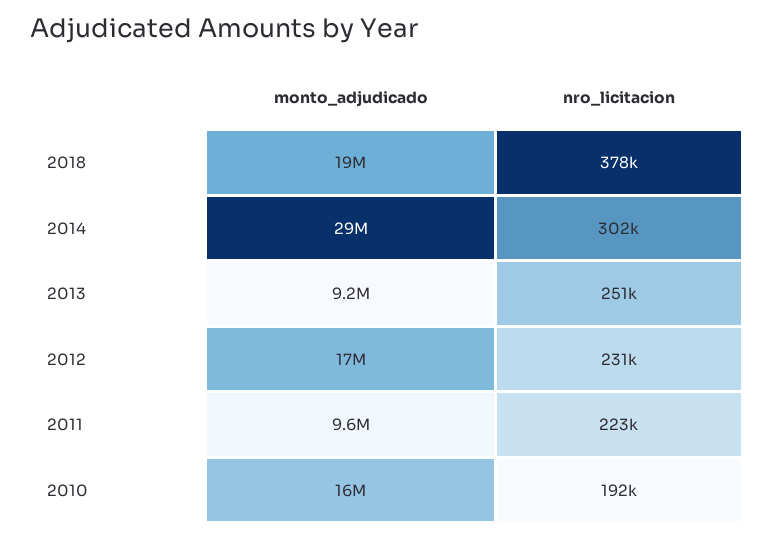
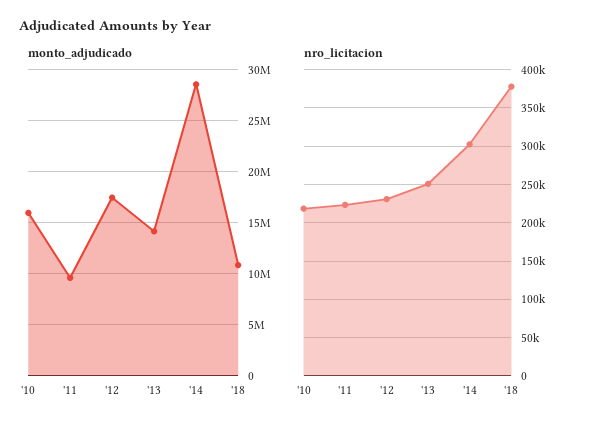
  {
    "monto_adjudicado": {
-     "2018": 19000000,
+     "2018": 11000000,
      "2014": 29000000,
-     "2013": 9200000,
+     "2013": 14000000,
      "2012": 17000000,
      "2011": 9600000,
      "2010": 16000000
    },
    "nro_licitacion": {
      "2018": 378000,
      "2014": 302000,
      "2013": 251000,
      "2012": 231000,
      "2011": 223000,
-     "2010": 192000
+     "2010": 220000
    }
  }

